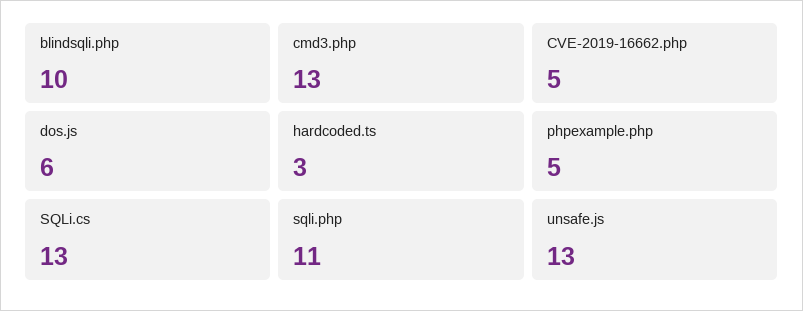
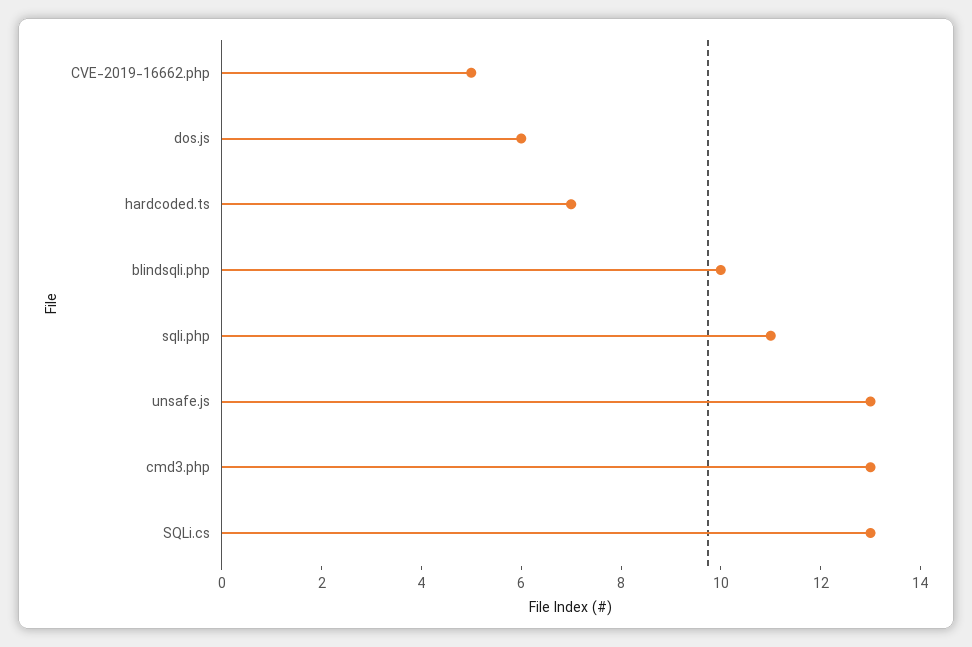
  {
    "blindsqli.php": 10,
    "cmd3.php": 13,
    "CVE-2019-16662.php": 5,
    "dos.js": 6,
-   "hardcoded.ts": 3,
+   "hardcoded.ts": 7,
-   "phpexample.php": 5,
    "SQLi.cs": 13,
    "sqli.php": 11,
    "unsafe.js": 13
  }

